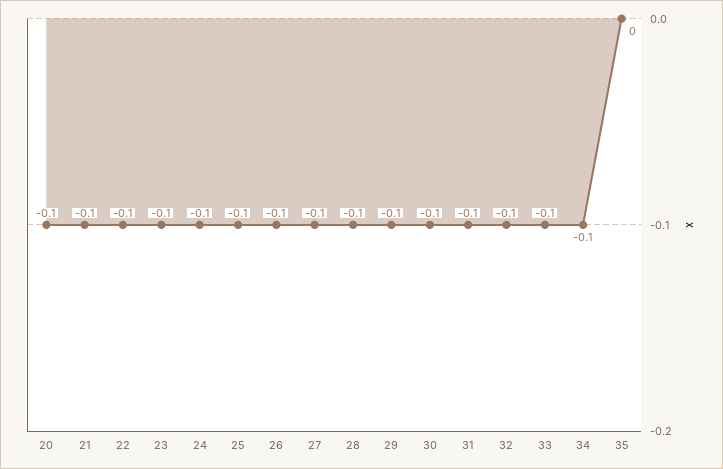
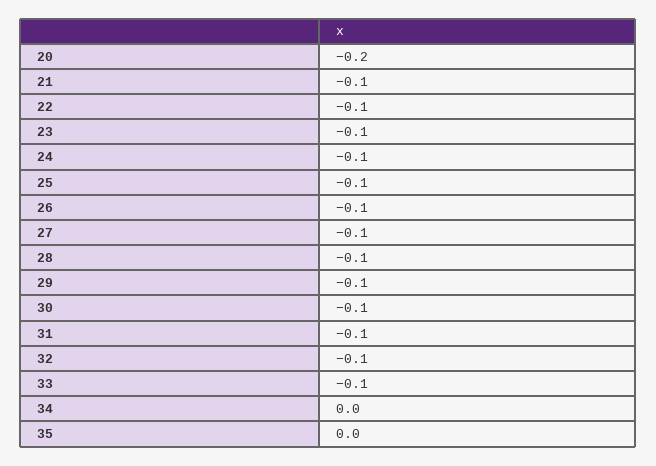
  {
-   "20": -0.1,
+   "20": -0.2,
    "21": -0.1,
    "22": -0.1,
    "23": -0.1,
    "24": -0.1,
    "25": -0.1,
    "26": -0.1,
    "27": -0.1,
    "28": -0.1,
    "29": -0.1,
    "30": -0.1,
    "31": -0.1,
    "32": -0.1,
    "33": -0.1,
-   "34": -0.1,
+   "34": 0,
    "35": 0
  }

